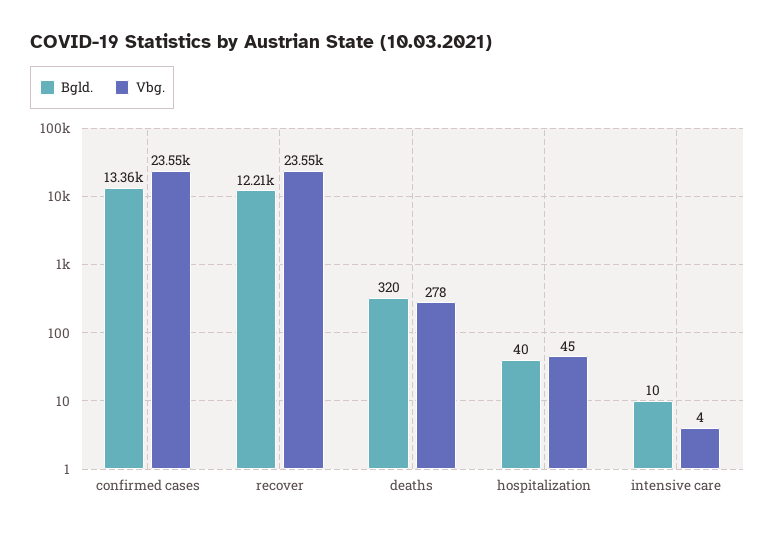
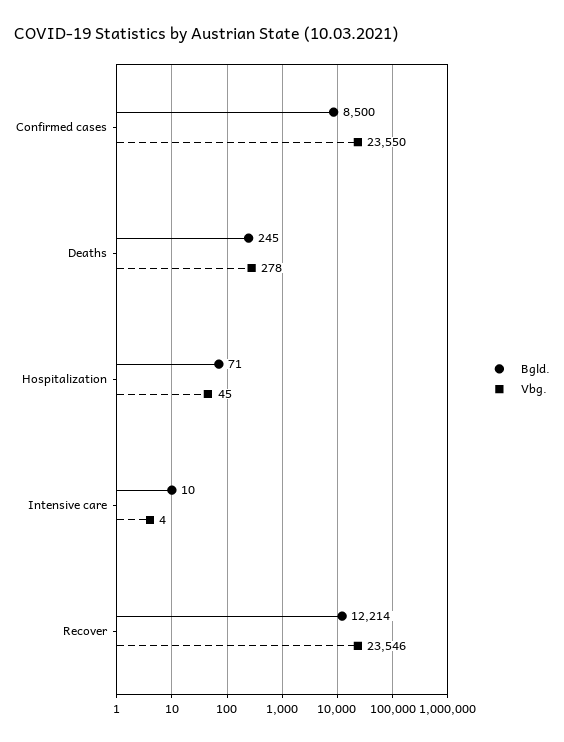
  {
    "Bgld.": {
-     "confirmed cases": 13360,
+     "confirmed cases": 8500,
      "recover": 12214,
-     "deaths": 320,
+     "deaths": 245,
-     "hospitalization": 40,
+     "hospitalization": 71,
      "intensive care": 10
    },
    "Vbg.": {
      "confirmed cases": 23550,
      "recover": 23546,
      "deaths": 278,
      "hospitalization": 45,
      "intensive care": 4
    }
  }

